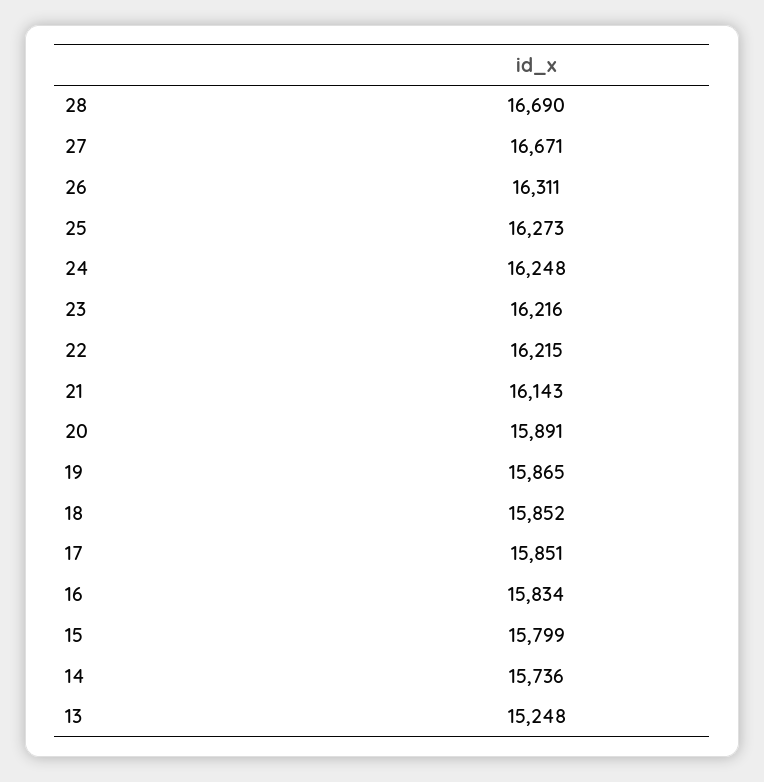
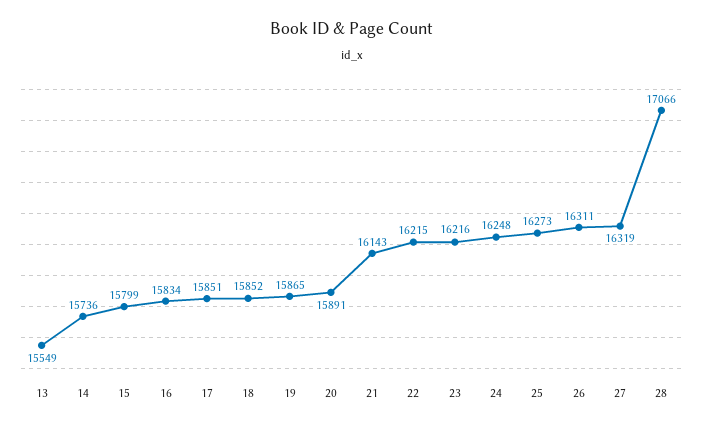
  {
-   "28": 16690,
+   "28": 17066,
-   "27": 16671,
+   "27": 16319,
    "26": 16311,
    "25": 16273,
    "24": 16248,
    "23": 16216,
    "22": 16215,
    "21": 16143,
    "20": 15891,
    "19": 15865,
    "18": 15852,
    "17": 15851,
    "16": 15834,
    "15": 15799,
    "14": 15736,
-   "13": 15248
+   "13": 15549
  }

